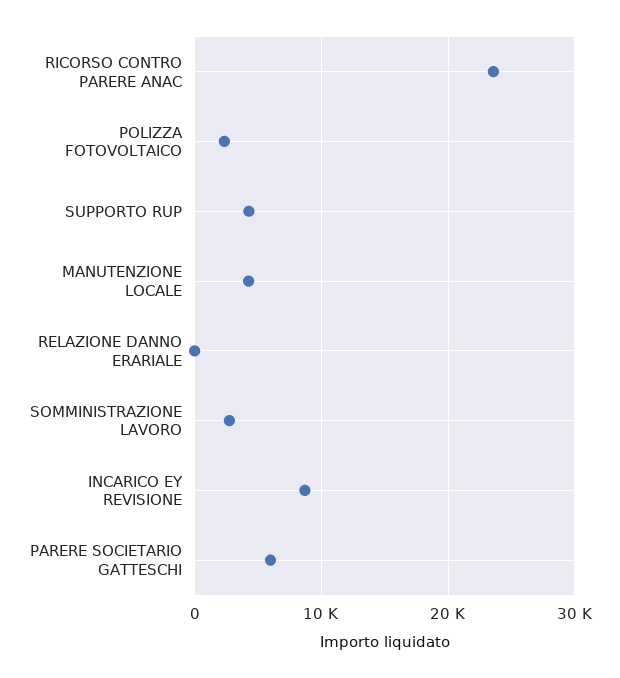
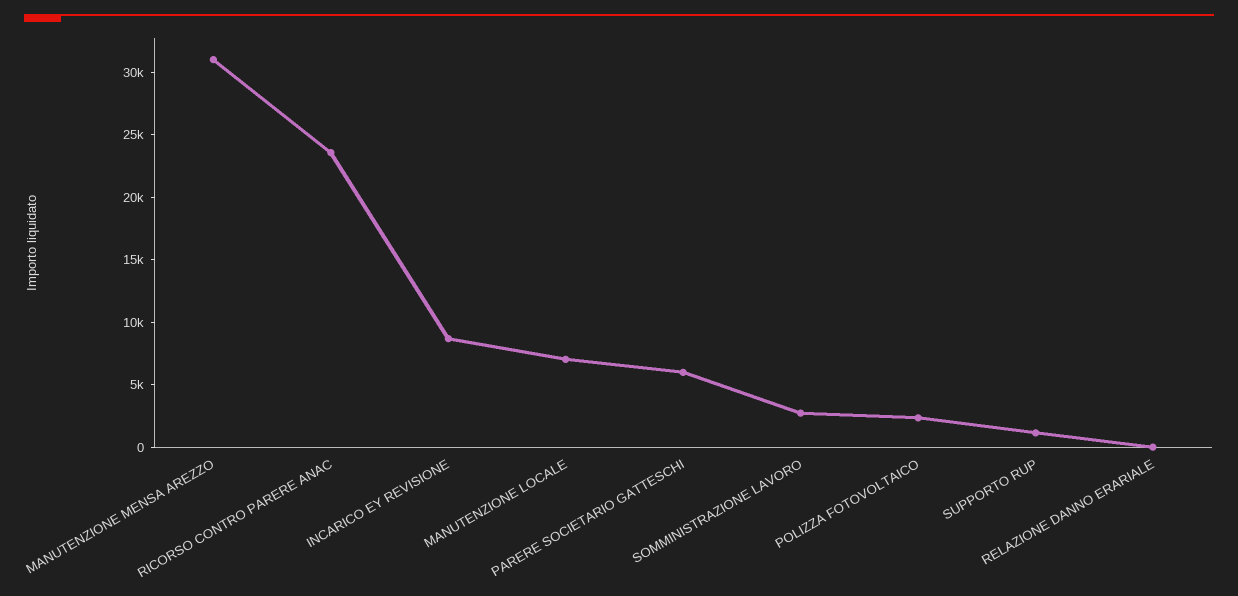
  {
    "RICORSO CONTRO PARERE ANAC": 24000,
    "POLIZZA FOTOVOLTAICO": 2000,
-   "SUPPORTO RUP": 4000,
+   "SUPPORTO RUP": 1000,
-   "MANUTENZIONE LOCALE": 4000,
+   "MANUTENZIONE LOCALE": 7000,
    "RELAZIONE DANNO ERARIALE": 0,
    "SOMMINISTRAZIONE LAVORO": 3000,
    "INCARICO EY REVISIONE": 9000,
-   "PARERE SOCIETARIO GATTESCHI": 6000
+   "PARERE SOCIETARIO GATTESCHI": 6000,
+   "MANUTENZIONE MENSA AREZZO": 31000
  }

